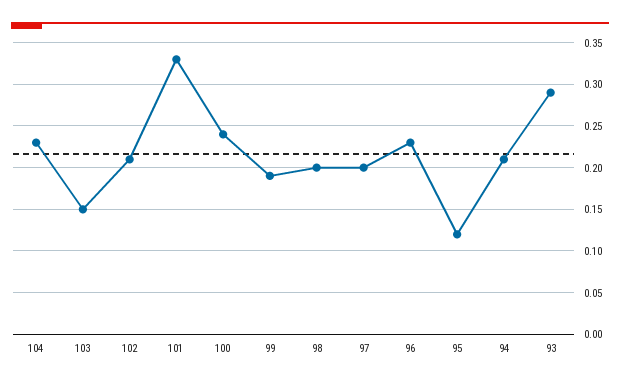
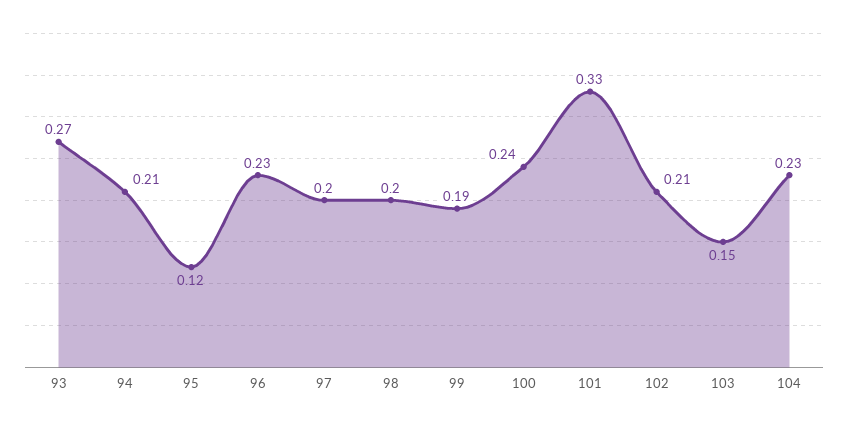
  {
    "104": 0.23,
    "103": 0.15,
    "102": 0.21,
    "101": 0.33,
    "100": 0.24,
    "99": 0.19,
    "98": 0.2,
    "97": 0.2,
    "96": 0.23,
    "95": 0.12,
    "94": 0.21,
-   "93": 0.29
+   "93": 0.27
  }

